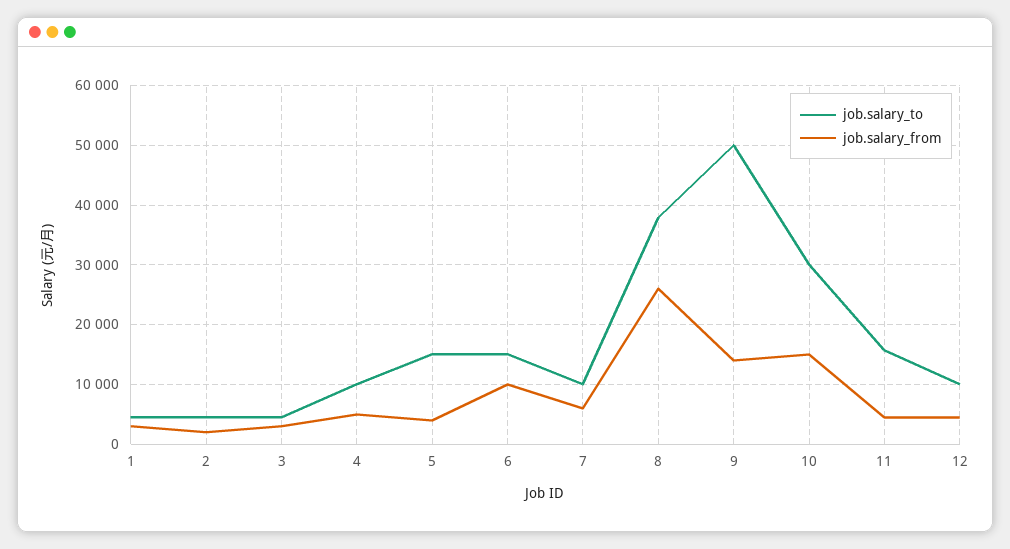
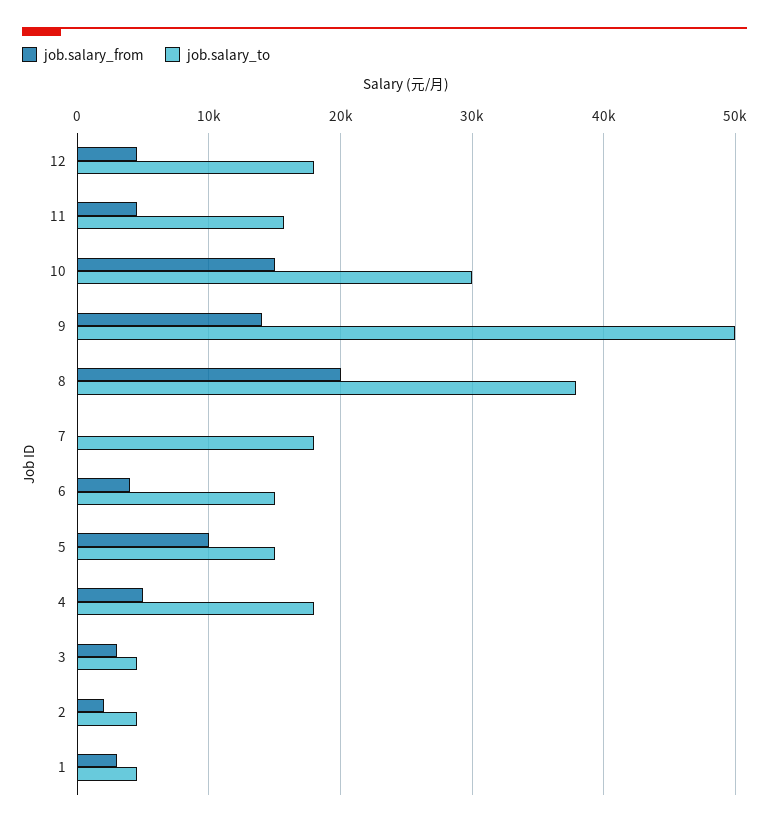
  {
    "job.salary_to": {
      "1": 4000,
      "2": 4000,
      "3": 4000,
-     "4": 10000,
+     "4": 18000,
      "5": 15000,
      "6": 15000,
-     "7": 10000,
+     "7": 18000,
      "8": 38000,
      "9": 50000,
      "10": 30000,
      "11": 16000,
-     "12": 10000
+     "12": 18000
    },
    "job.salary_from": {
      "1": 3000,
      "2": 2000,
      "3": 3000,
      "4": 5000,
-     "5": 4000,
+     "5": 10000,
-     "6": 10000,
+     "6": 4000,
-     "7": 6000,
+     "7": 0,
-     "8": 26000,
+     "8": 20000,
      "9": 14000,
      "10": 15000,
      "11": 5000,
      "12": 5000
    }
  }

